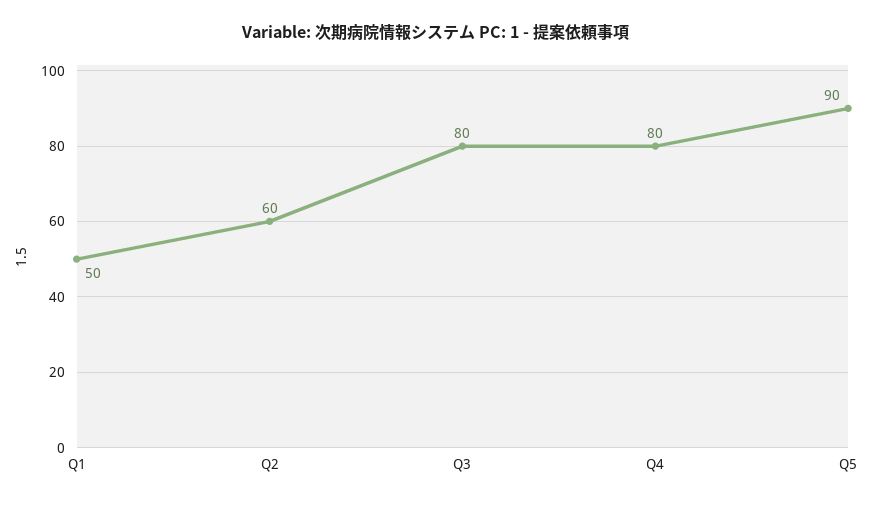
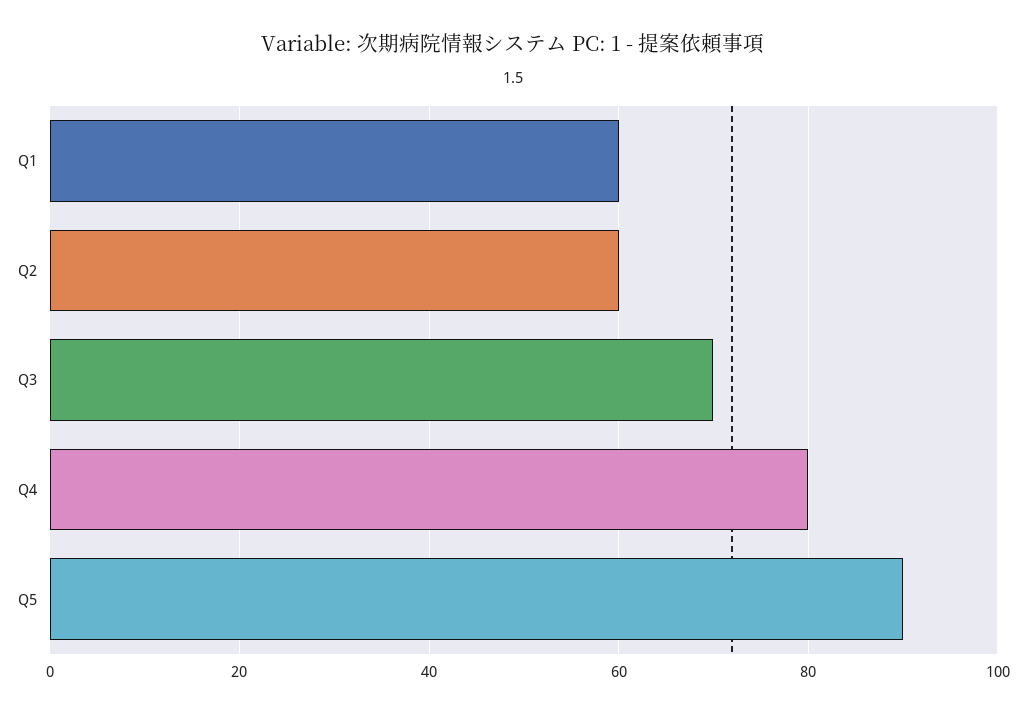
  {
-   "Q1": 50,
+   "Q1": 60,
    "Q2": 60,
-   "Q3": 80,
+   "Q3": 70,
    "Q4": 80,
    "Q5": 90
  }

